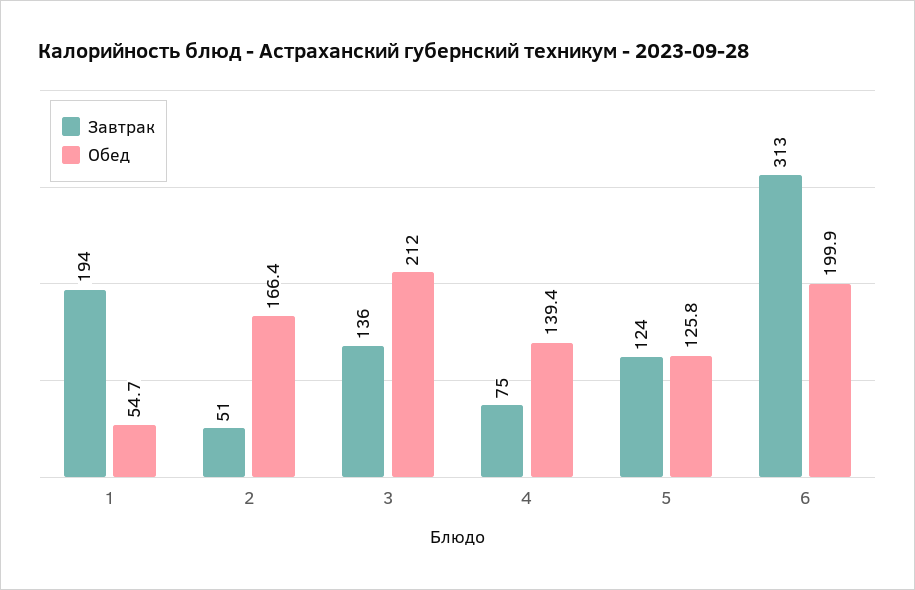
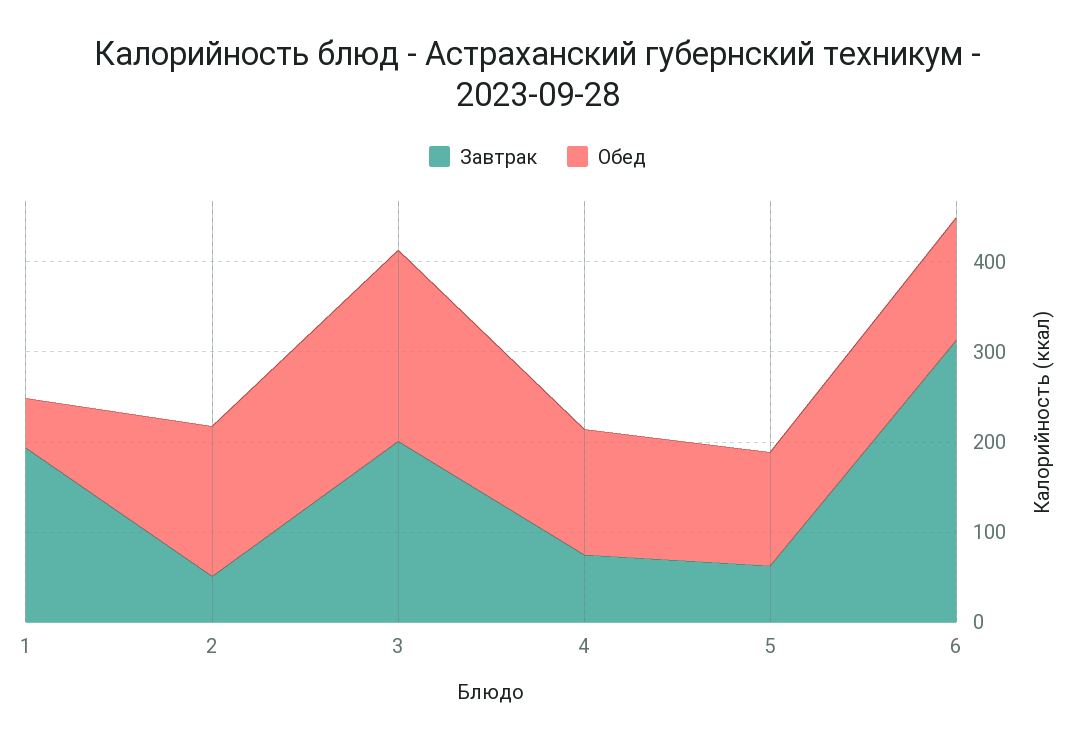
  {
    "Завтрак": {
      "1": 194,
      "2": 51,
-     "3": 136,
+     "3": 200,
      "4": 75,
-     "5": 124,
+     "5": 60,
      "6": 313
    },
    "Обед": {
      "1": 54.7,
      "2": 166.4,
      "3": 212,
      "4": 139.4,
      "5": 125.8,
-     "6": 199.9
+     "6": 140
    }
  }

